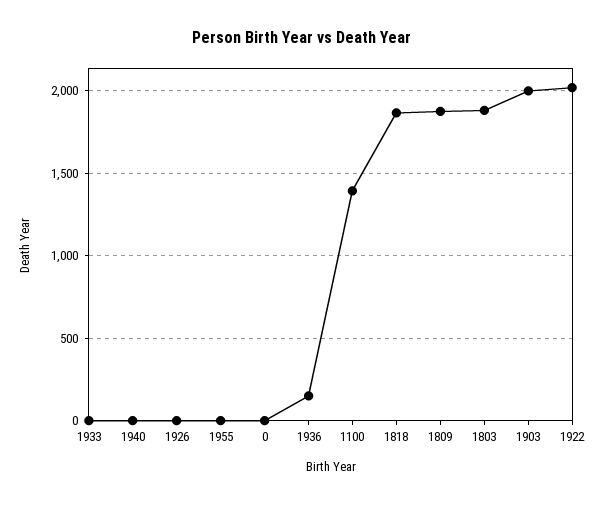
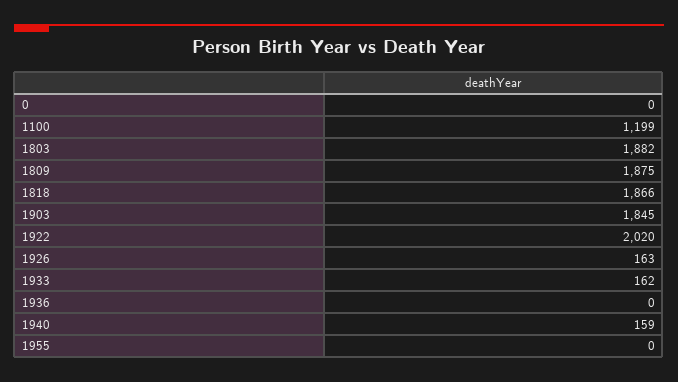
  {
-   "1933": 0,
+   "1933": 162,
-   "1940": 0,
+   "1940": 159,
-   "1926": 0,
+   "1926": 163,
    "1955": 0,
    "0": 0,
-   "1936": 150,
+   "1936": 0,
-   "1100": 1400,
+   "1100": 1199,
    "1818": 1866,
    "1809": 1875,
    "1803": 1882,
-   "1903": 2000,
+   "1903": 1845,
    "1922": 2020
  }

